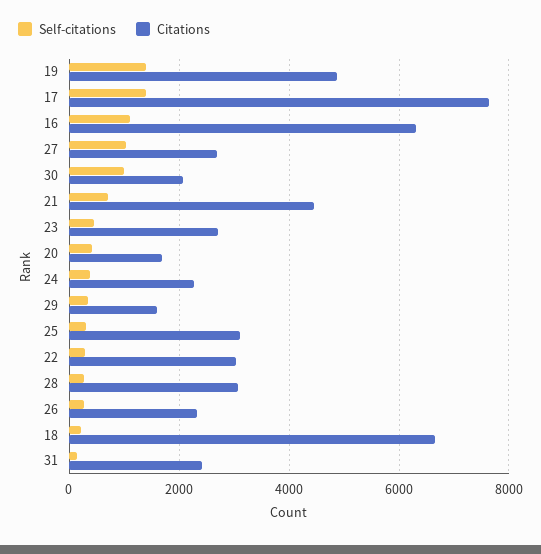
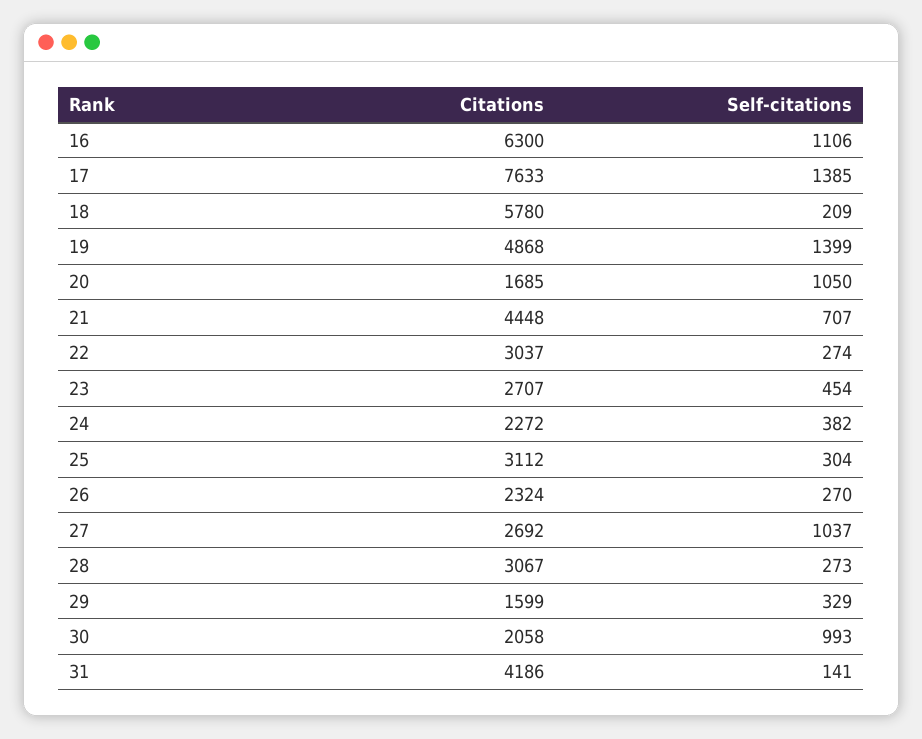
  {
    "Self-citations": {
      "19": 1399,
      "17": 1385,
      "16": 1106,
      "27": 1037,
      "30": 993,
      "21": 707,
      "23": 454,
-     "20": 400,
+     "20": 1050,
      "24": 382,
      "29": 329,
      "25": 304,
      "22": 274,
      "28": 273,
      "26": 270,
      "18": 209,
      "31": 141
    },
    "Citations": {
      "19": 4868,
      "17": 7633,
      "16": 6300,
      "27": 2692,
      "30": 2058,
      "21": 4448,
      "23": 2707,
      "20": 1685,
      "24": 2272,
      "29": 1599,
      "25": 3112,
      "22": 3037,
      "28": 3067,
      "26": 2324,
-     "18": 6600,
+     "18": 5780,
-     "31": 2400
+     "31": 4186
    }
  }

